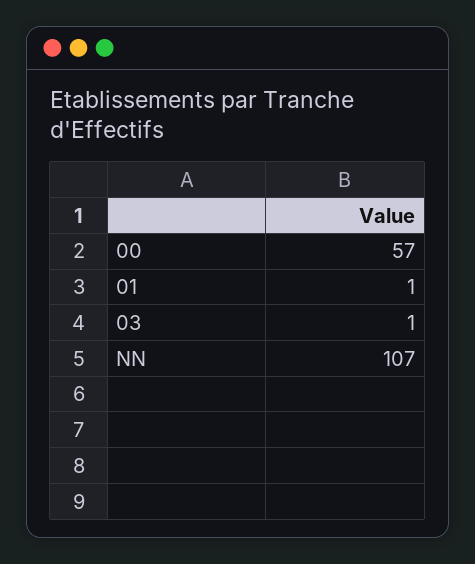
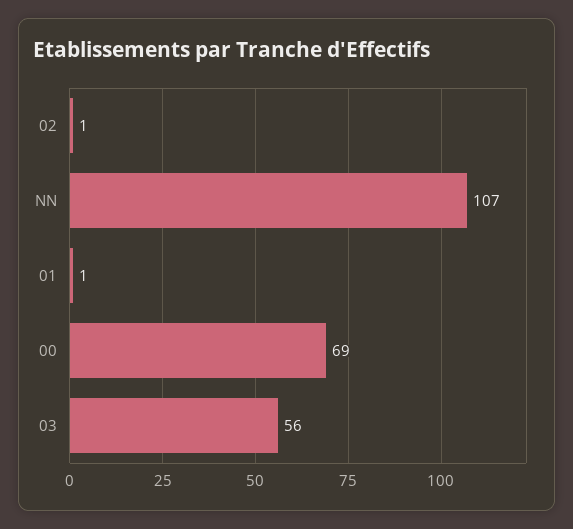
  {
-   "00": 57,
+   "00": 69,
    "01": 1,
-   "03": 1,
+   "03": 56,
-   "NN": 107
+   "NN": 107,
+   "02": 1
  }

